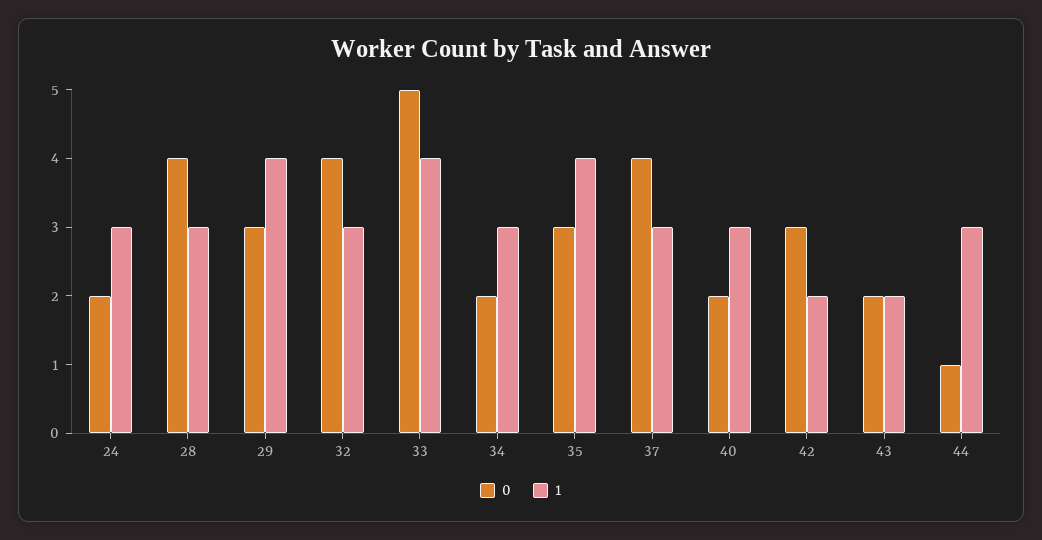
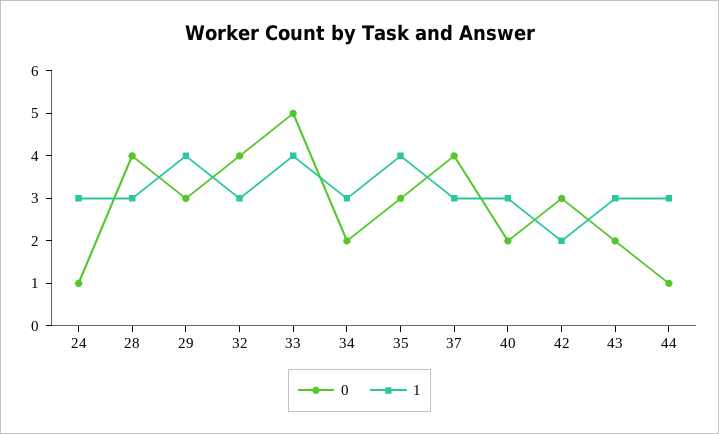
  {
    "0": {
-     "24": 2,
+     "24": 1,
      "28": 4,
      "29": 3,
      "32": 4,
      "33": 5,
      "34": 2,
      "35": 3,
      "37": 4,
      "40": 2,
      "42": 3,
      "43": 2,
      "44": 1
    },
    "1": {
      "24": 3,
      "28": 3,
      "29": 4,
      "32": 3,
      "33": 4,
      "34": 3,
      "35": 4,
      "37": 3,
      "40": 3,
      "42": 2,
-     "43": 2,
+     "43": 3,
      "44": 3
    }
  }

